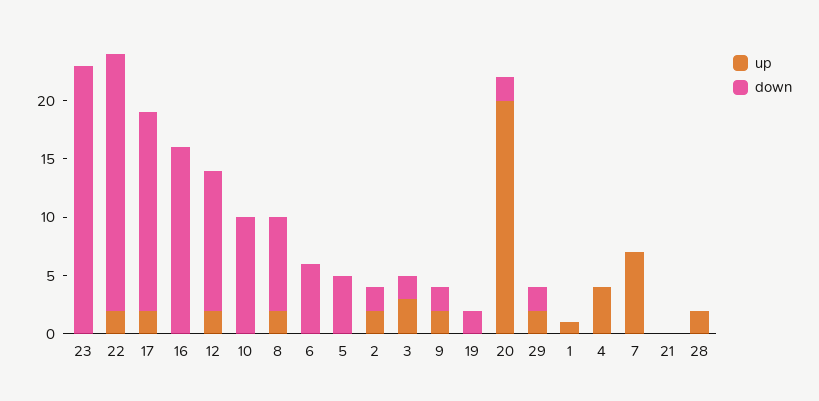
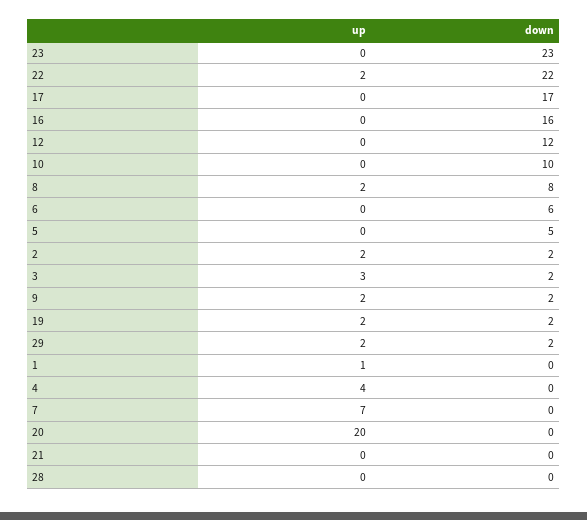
  {
    "up": {
      "23": 0,
      "22": 2,
-     "17": 2,
+     "17": 0,
      "16": 0,
-     "12": 2,
+     "12": 0,
      "10": 0,
      "8": 2,
      "6": 0,
      "5": 0,
      "2": 2,
      "3": 3,
      "9": 2,
-     "19": 0,
+     "19": 2,
      "20": 20,
      "29": 2,
      "1": 1,
      "4": 4,
      "7": 7,
      "21": 0,
-     "28": 2
+     "28": 0
    },
    "down": {
      "23": 23,
      "22": 22,
      "17": 17,
      "16": 16,
      "12": 12,
      "10": 10,
      "8": 8,
      "6": 6,
      "5": 5,
      "2": 2,
      "3": 2,
      "9": 2,
      "19": 2,
-     "20": 2,
+     "20": 0,
      "29": 2,
      "1": 0,
      "4": 0,
      "7": 0,
      "21": 0,
      "28": 0
    }
  }

